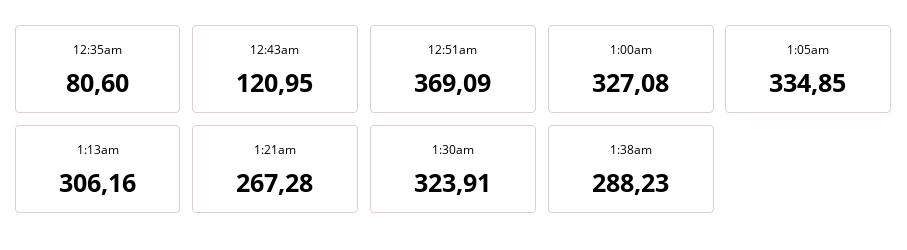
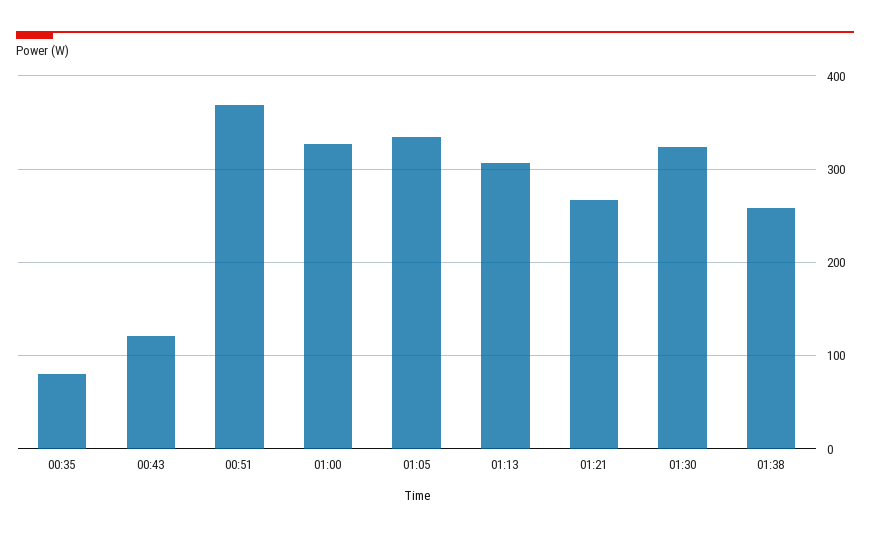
  {
    "12:35am": 80.6,
    "12:43am": 120.95,
    "12:51am": 369.09,
    "1:00am": 327.08,
    "1:05am": 334.85,
    "1:13am": 306.16,
    "1:21am": 267.28,
    "1:30am": 323.91,
-   "1:38am": 288.23
+   "1:38am": 260
  }

